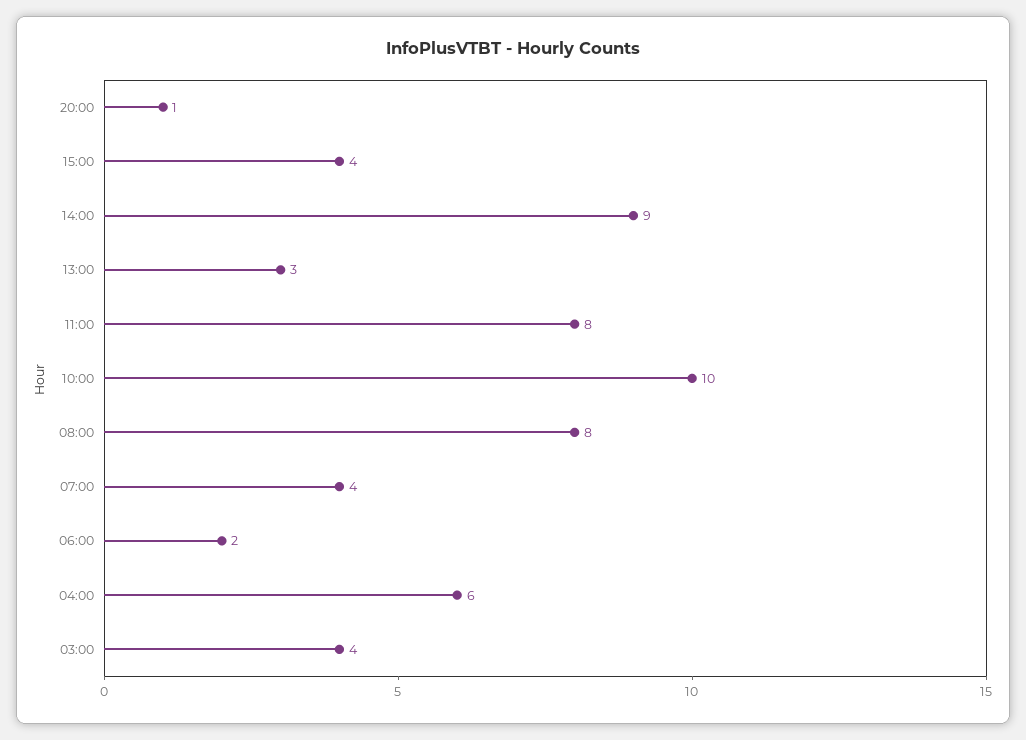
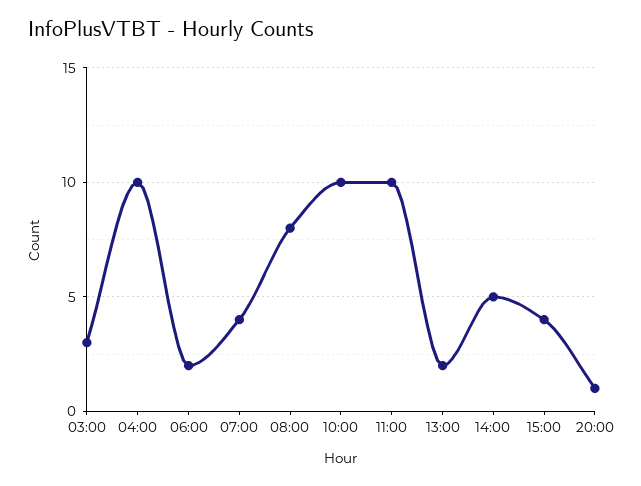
  {
    "20:00": 1,
    "15:00": 4,
-   "14:00": 9,
+   "14:00": 5,
-   "13:00": 3,
+   "13:00": 2,
-   "11:00": 8,
+   "11:00": 10,
    "10:00": 10,
    "08:00": 8,
    "07:00": 4,
    "06:00": 2,
-   "04:00": 6,
+   "04:00": 10,
-   "03:00": 4
+   "03:00": 3
  }

